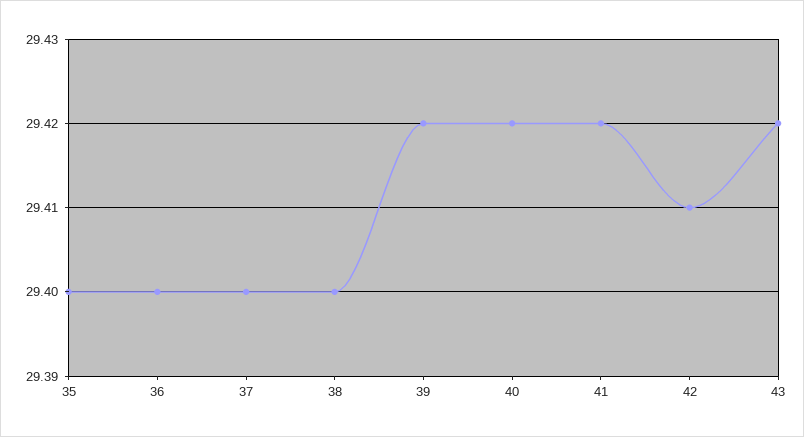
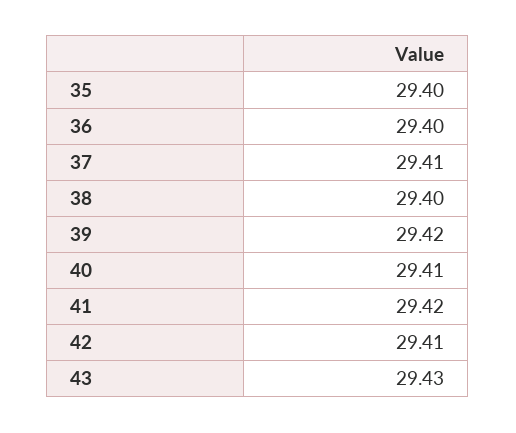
  {
    "35": 29.4,
    "36": 29.4,
-   "37": 29.4,
+   "37": 29.41,
    "38": 29.4,
    "39": 29.42,
-   "40": 29.42,
+   "40": 29.41,
    "41": 29.42,
    "42": 29.41,
-   "43": 29.42
+   "43": 29.43
  }

